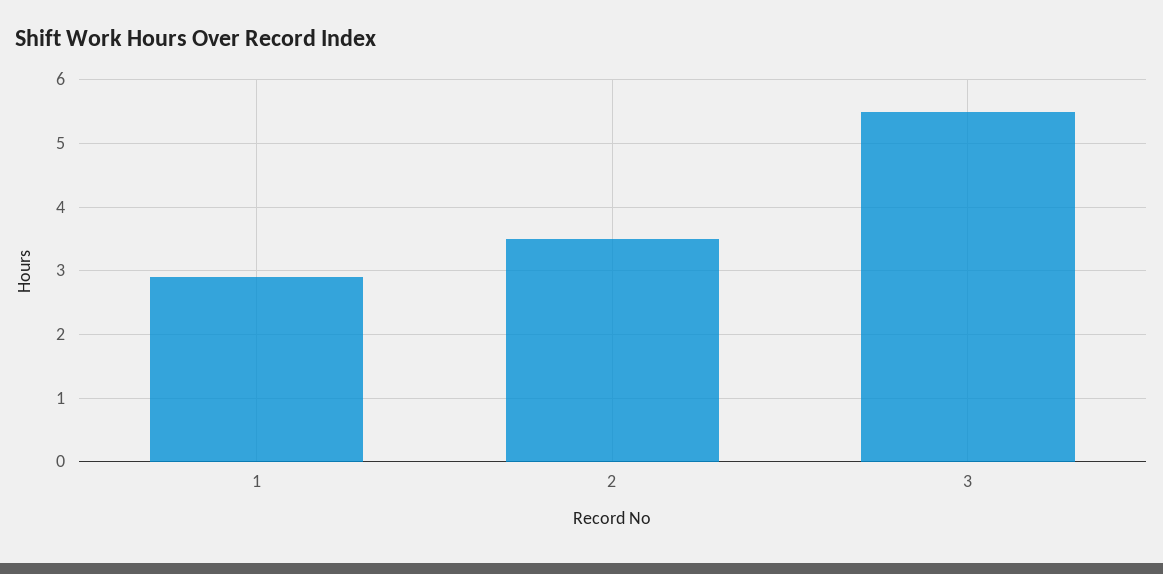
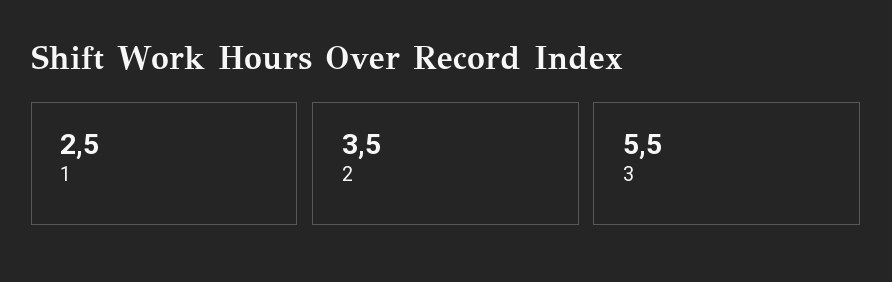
  {
-   "1": 2.9,
+   "1": 2.5,
    "2": 3.5,
    "3": 5.5
  }

